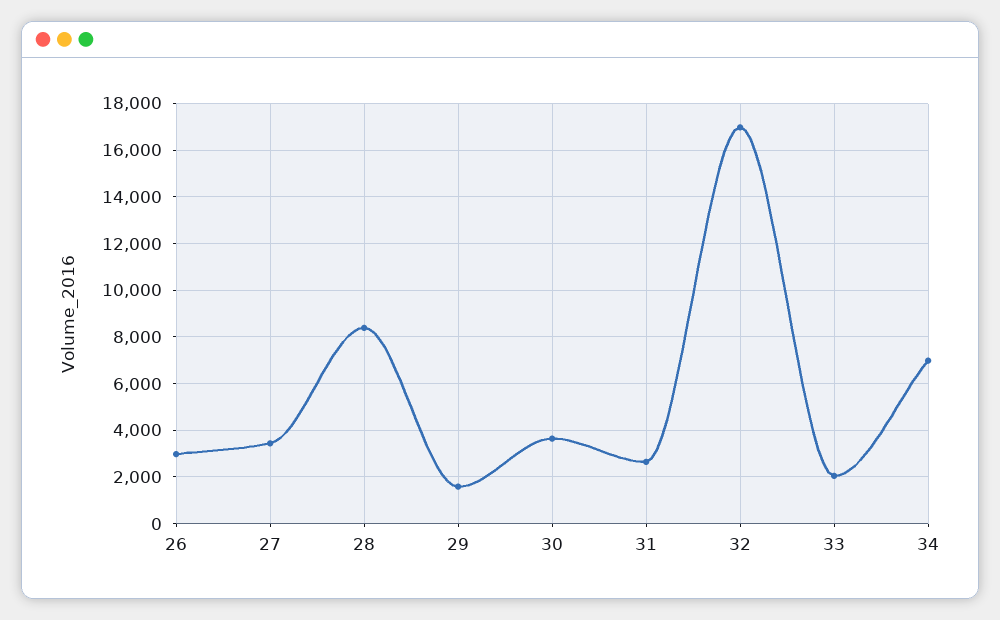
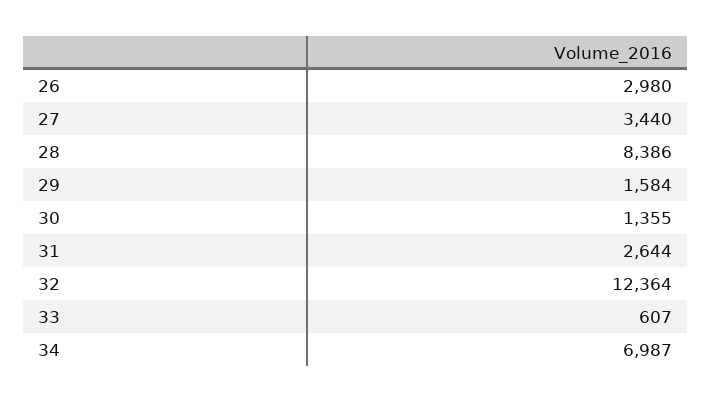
  {
    "26": 2980,
    "27": 3440,
    "28": 8386,
    "29": 1584,
-   "30": 3500,
+   "30": 1355,
    "31": 2644,
-   "32": 17000,
+   "32": 12364,
-   "33": 2000,
+   "33": 607,
    "34": 6987
  }

